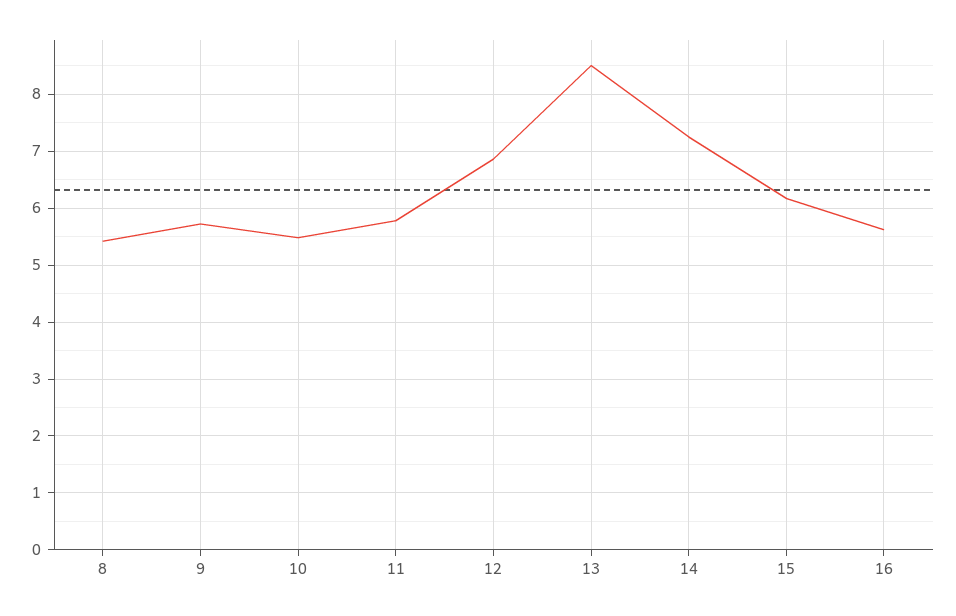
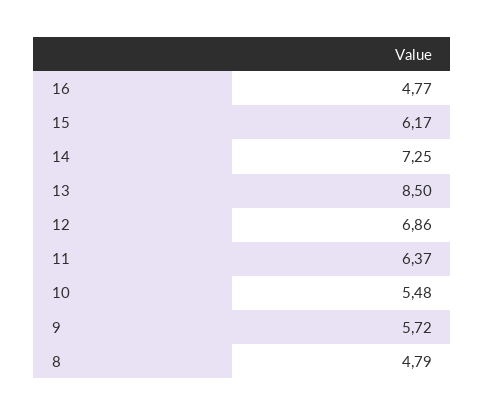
  {
-   "8": 5.4,
+   "8": 4.79,
    "9": 5.72,
    "10": 5.48,
-   "11": 5.8,
+   "11": 6.37,
    "12": 6.86,
    "13": 8.5,
    "14": 7.25,
    "15": 6.17,
-   "16": 5.6
+   "16": 4.77
  }

